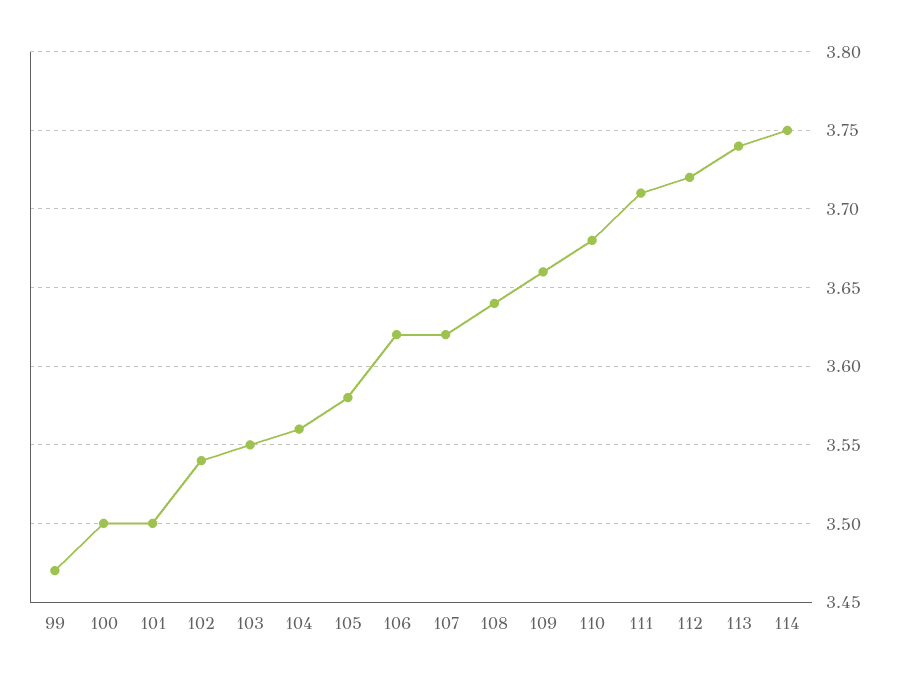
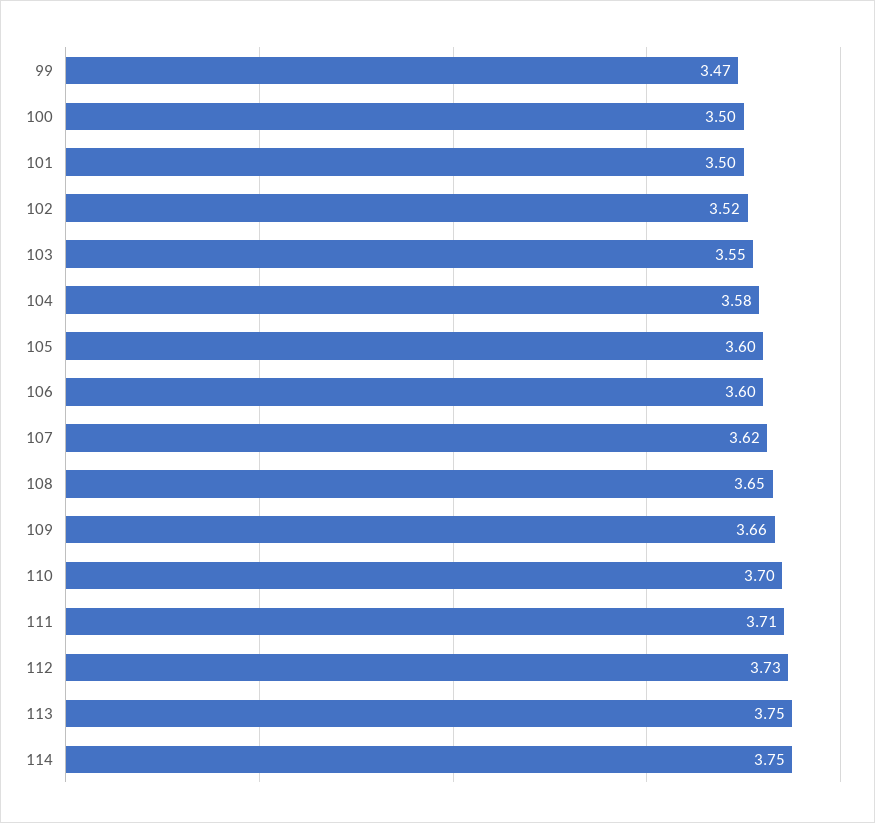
  {
    "99": 3.47,
    "100": 3.5,
    "101": 3.5,
-   "102": 3.54,
+   "102": 3.52,
    "103": 3.55,
-   "104": 3.56,
+   "104": 3.58,
-   "105": 3.58,
+   "105": 3.6,
-   "106": 3.62,
+   "106": 3.6,
    "107": 3.62,
-   "108": 3.64,
+   "108": 3.65,
    "109": 3.66,
-   "110": 3.68,
+   "110": 3.7,
    "111": 3.71,
-   "112": 3.72,
+   "112": 3.73,
-   "113": 3.74,
+   "113": 3.75,
    "114": 3.75
  }

